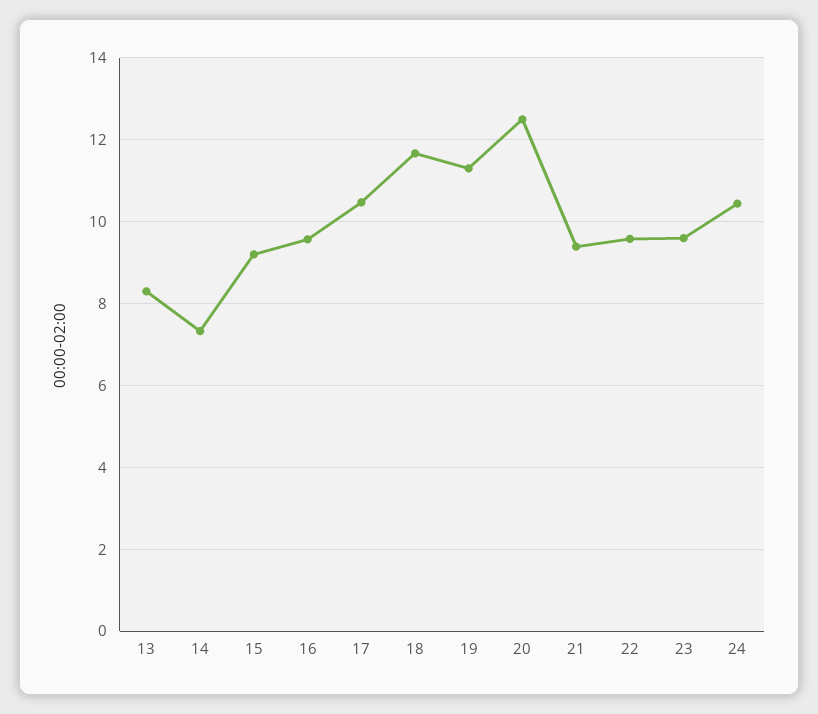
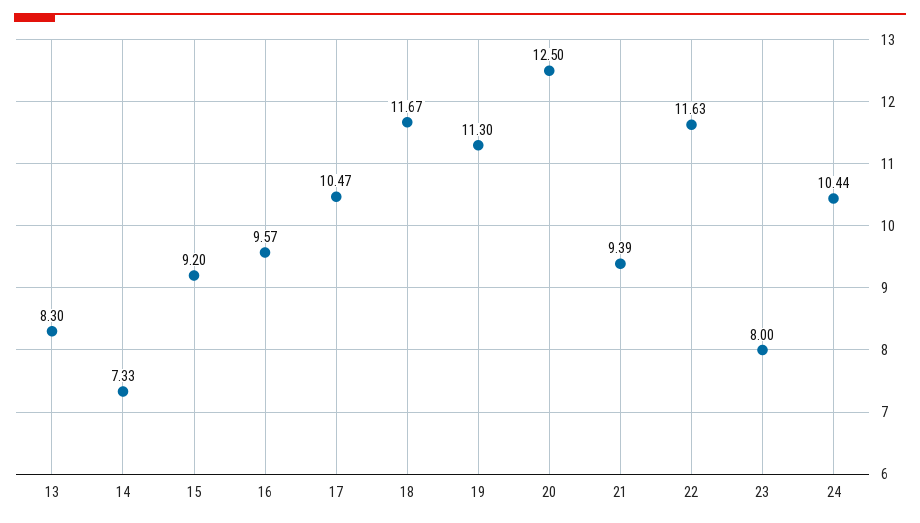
  {
    "13": 8.3,
    "14": 7.33,
    "15": 9.2,
    "16": 9.57,
    "17": 10.47,
    "18": 11.67,
    "19": 11.3,
    "20": 12.5,
    "21": 9.39,
-   "22": 9.6,
+   "22": 11.63,
-   "23": 9.6,
+   "23": 8,
    "24": 10.44
  }

